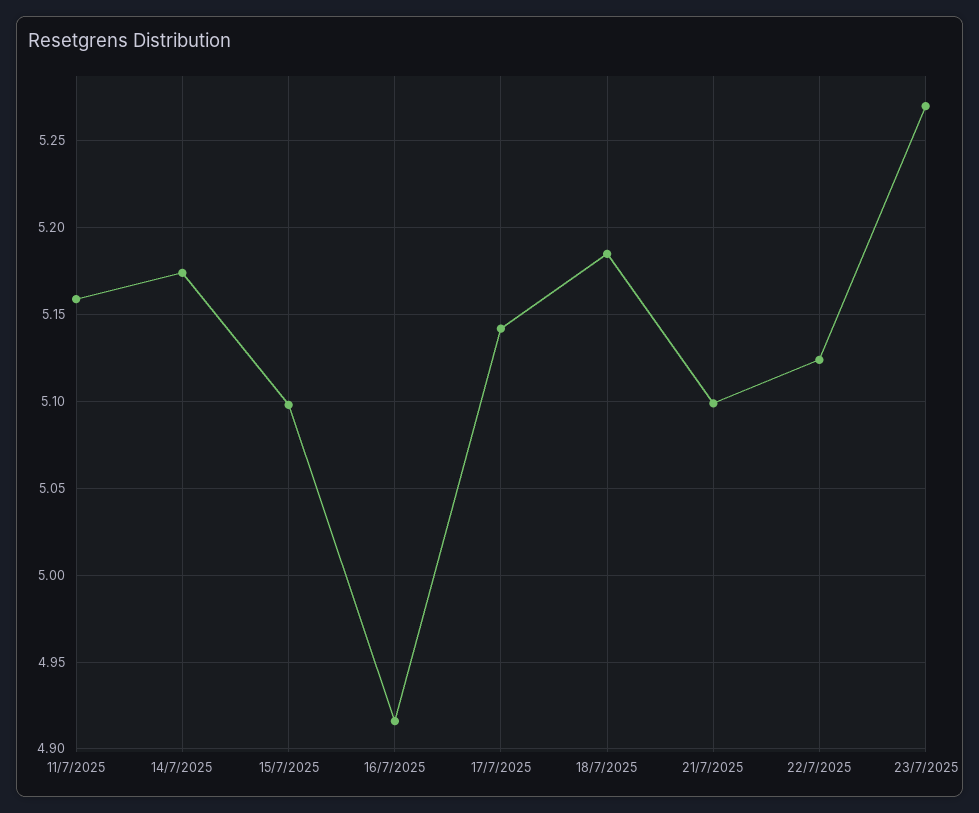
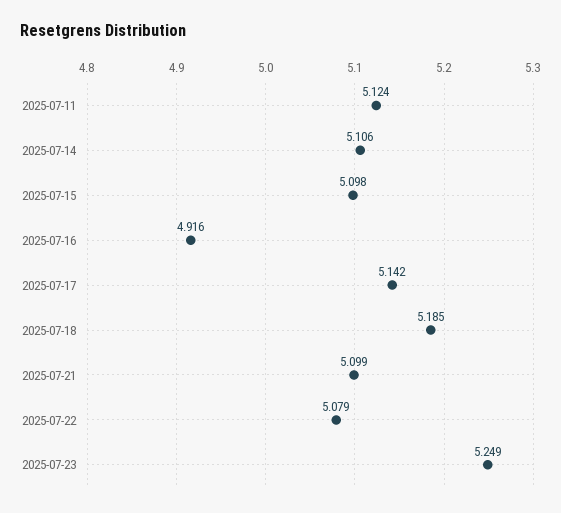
  {
-   "11/7/2025": 5.16,
+   "11/7/2025": 5.124,
-   "14/7/2025": 5.175,
+   "14/7/2025": 5.106,
    "15/7/2025": 5.098,
    "16/7/2025": 4.916,
    "17/7/2025": 5.142,
    "18/7/2025": 5.185,
    "21/7/2025": 5.099,
-   "22/7/2025": 5.125,
+   "22/7/2025": 5.079,
-   "23/7/2025": 5.27
+   "23/7/2025": 5.249
  }

